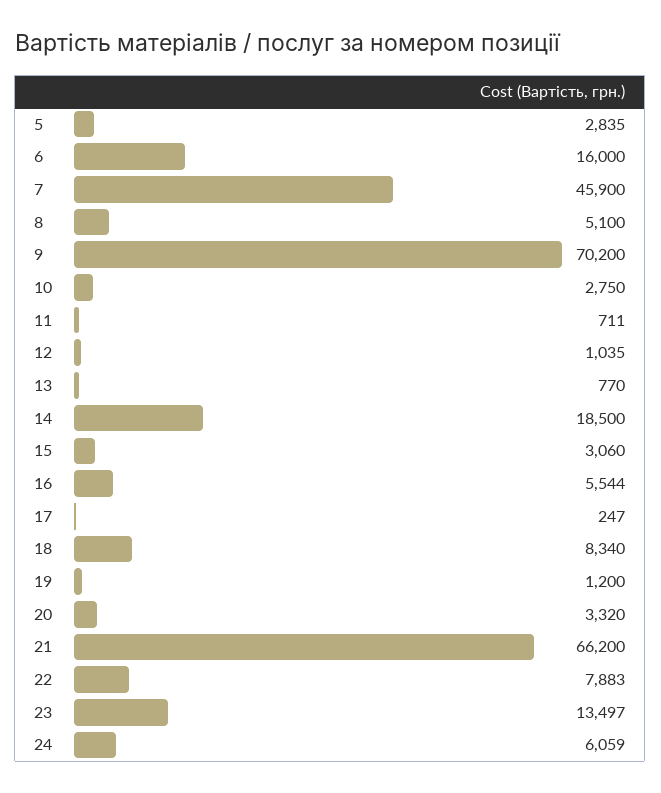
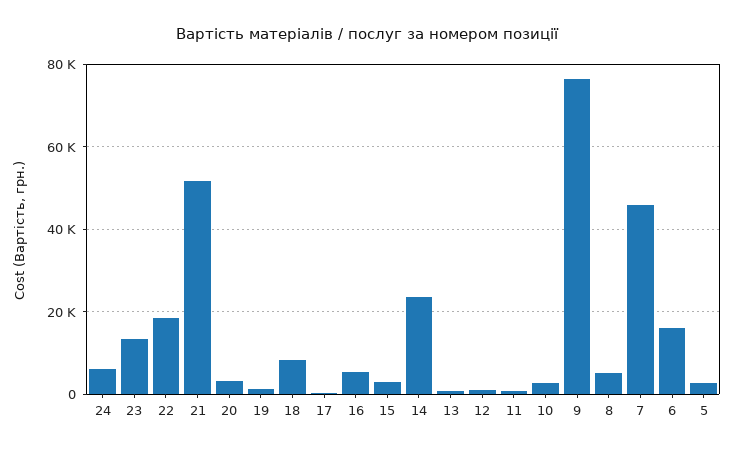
  {
    "5": 2835,
    "6": 16000,
    "7": 45900,
    "8": 5100,
-   "9": 70200,
+   "9": 76000,
    "10": 2750,
    "11": 711,
    "12": 1035,
    "13": 770,
-   "14": 18500,
+   "14": 24000,
    "15": 3060,
    "16": 5544,
    "17": 247,
    "18": 8340,
    "19": 1200,
    "20": 3320,
-   "21": 66200,
+   "21": 52000,
-   "22": 7883,
+   "22": 18000,
    "23": 13497,
    "24": 6059
  }

